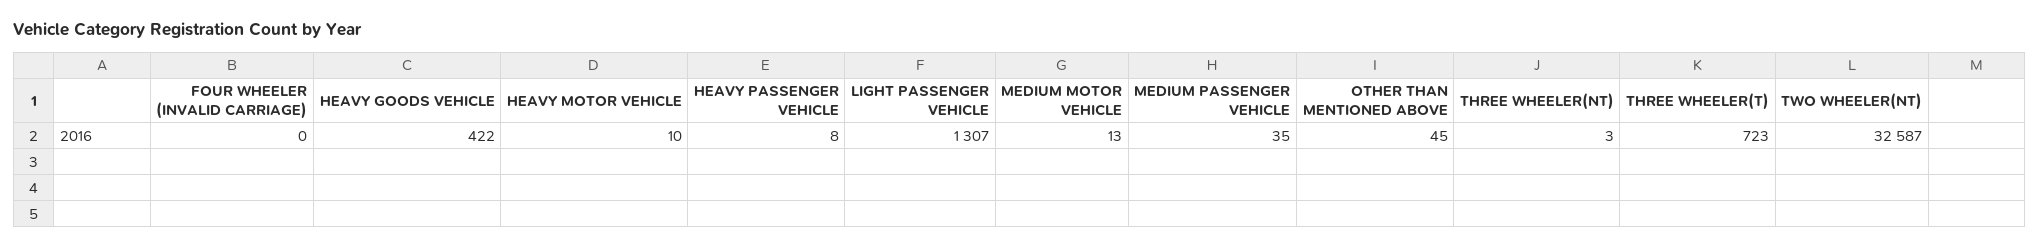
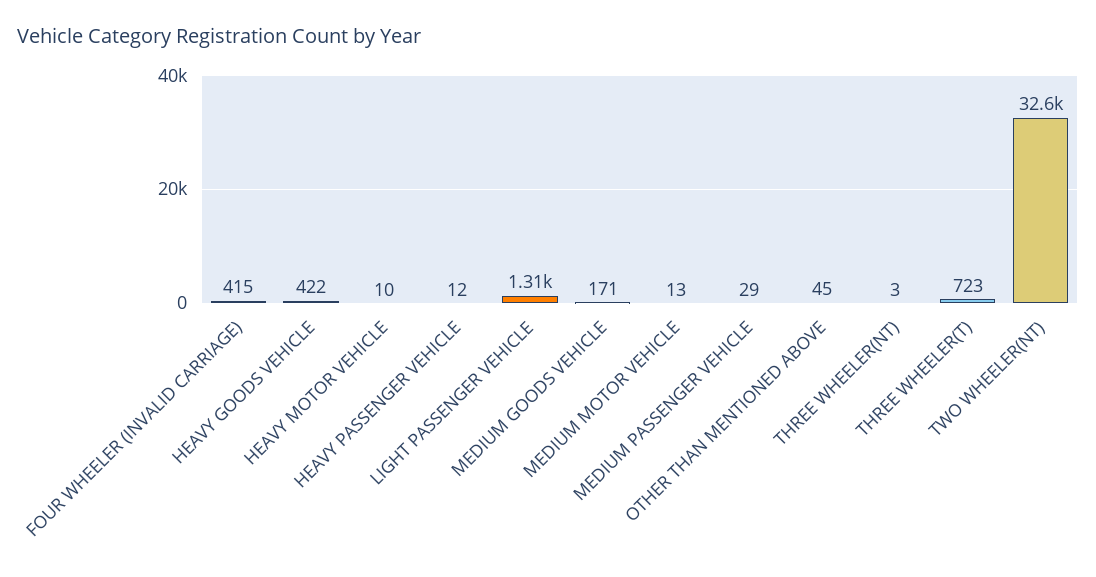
  {
-   "FOUR WHEELER (INVALID CARRIAGE)": 0,
+   "FOUR WHEELER (INVALID CARRIAGE)": 415,
    "HEAVY GOODS VEHICLE": 422,
    "HEAVY MOTOR VEHICLE": 10,
-   "HEAVY PASSENGER VEHICLE": 8,
+   "HEAVY PASSENGER VEHICLE": 12,
    "LIGHT PASSENGER VEHICLE": 1307,
    "MEDIUM MOTOR VEHICLE": 13,
-   "MEDIUM PASSENGER VEHICLE": 35,
+   "MEDIUM PASSENGER VEHICLE": 29,
    "OTHER THAN MENTIONED ABOVE": 45,
    "THREE WHEELER(NT)": 3,
    "THREE WHEELER(T)": 723,
-   "TWO WHEELER(NT)": 32587
+   "TWO WHEELER(NT)": 32587,
+   "MEDIUM GOODS VEHICLE": 171
  }

